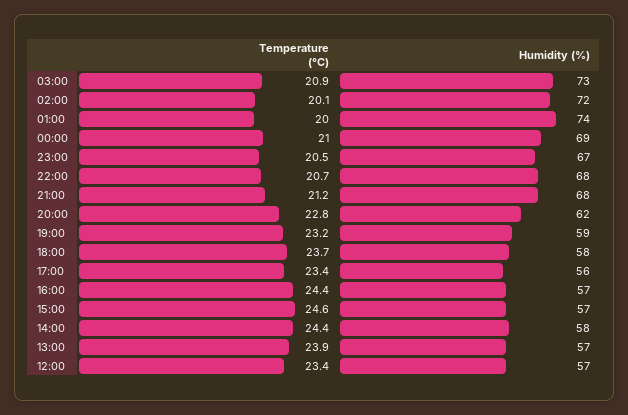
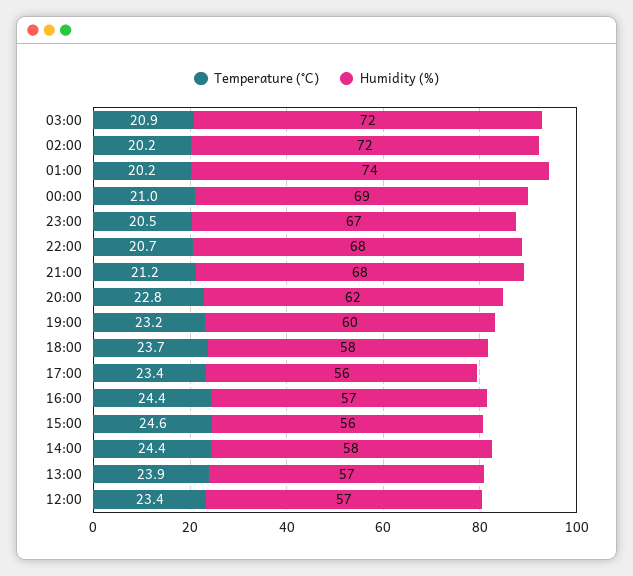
  {
    "Temperature (°C)": {
      "03:00": 20.9,
-     "02:00": 20.1,
+     "02:00": 20.2,
-     "01:00": 20,
+     "01:00": 20.2,
      "00:00": 21,
      "23:00": 20.5,
      "22:00": 20.7,
      "21:00": 21.2,
      "20:00": 22.8,
      "19:00": 23.2,
      "18:00": 23.7,
      "17:00": 23.4,
      "16:00": 24.4,
      "15:00": 24.6,
      "14:00": 24.4,
      "13:00": 23.9,
      "12:00": 23.4
    },
    "Humidity (%)": {
-     "03:00": 73,
+     "03:00": 72,
      "02:00": 72,
      "01:00": 74,
      "00:00": 69,
      "23:00": 67,
      "22:00": 68,
      "21:00": 68,
      "20:00": 62,
-     "19:00": 59,
+     "19:00": 60,
      "18:00": 58,
      "17:00": 56,
      "16:00": 57,
-     "15:00": 57,
+     "15:00": 56,
      "14:00": 58,
      "13:00": 57,
      "12:00": 57
    }
  }

